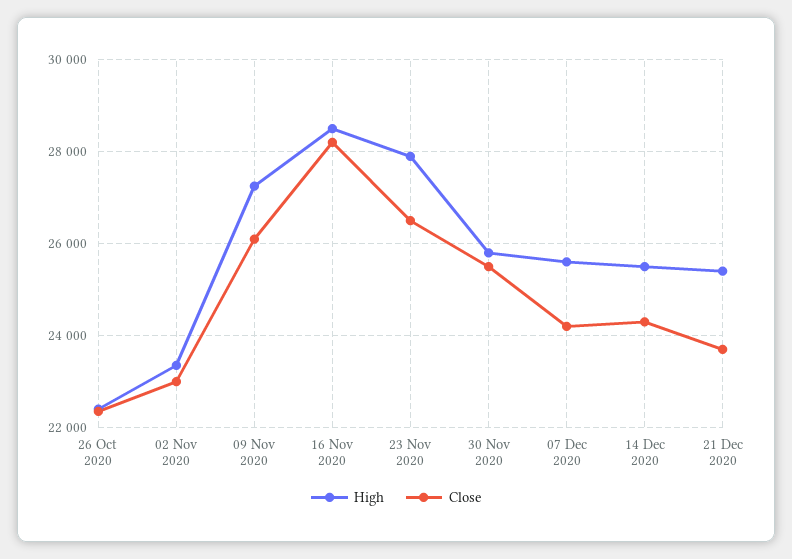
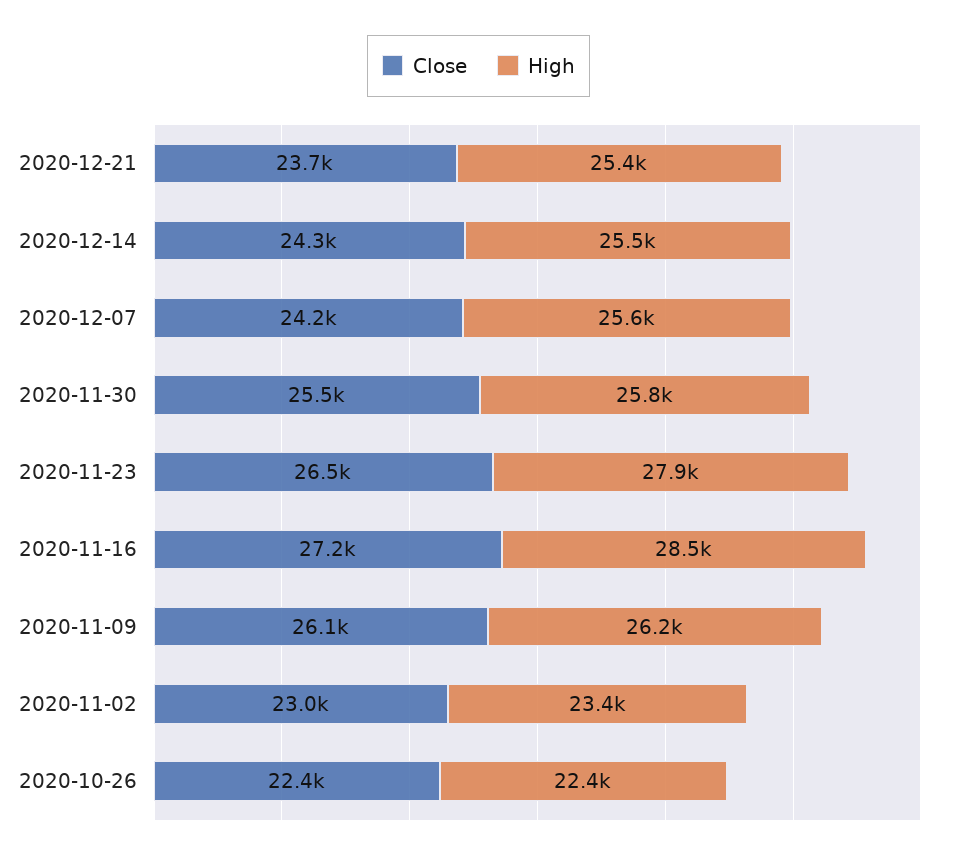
  {
    "High": {
      "26 Oct 2020": 22400,
      "02 Nov 2020": 23400,
-     "09 Nov 2020": 27200,
+     "09 Nov 2020": 26200,
      "16 Nov 2020": 28500,
      "23 Nov 2020": 27900,
      "30 Nov 2020": 25800,
      "07 Dec 2020": 25600,
      "14 Dec 2020": 25500,
      "21 Dec 2020": 25400
    },
    "Close": {
      "26 Oct 2020": 22400,
      "02 Nov 2020": 23000,
      "09 Nov 2020": 26100,
-     "16 Nov 2020": 28200,
+     "16 Nov 2020": 27200,
      "23 Nov 2020": 26500,
      "30 Nov 2020": 25500,
      "07 Dec 2020": 24200,
      "14 Dec 2020": 24300,
      "21 Dec 2020": 23700
    }
  }

